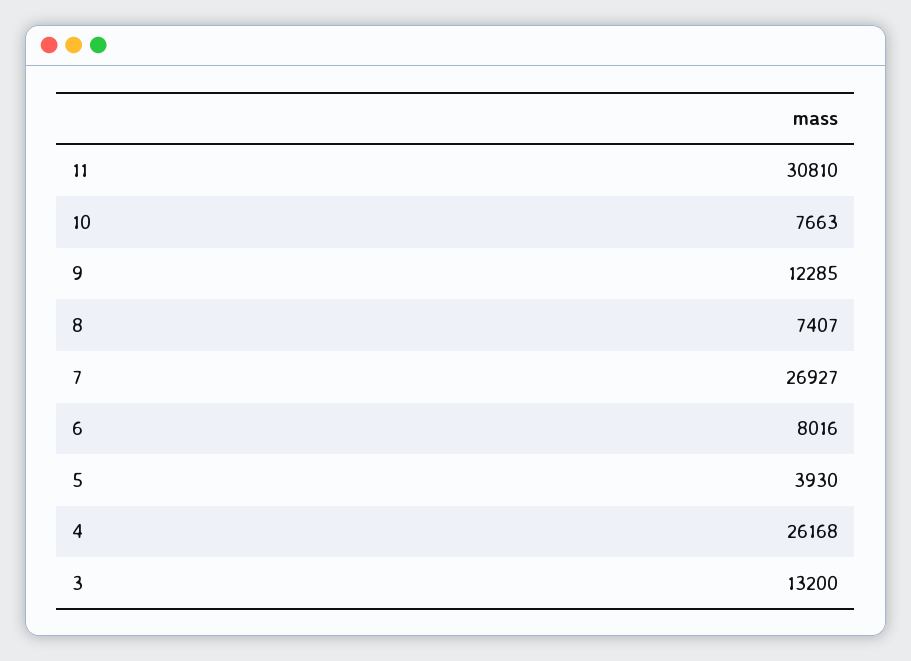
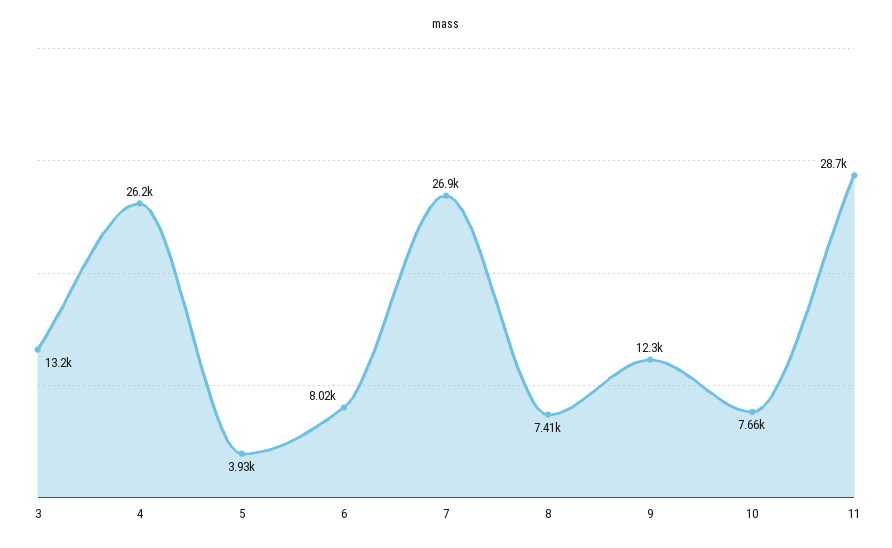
  {
-   "11": 30810,
+   "11": 28700,
    "10": 7663,
    "9": 12285,
    "8": 7407,
    "7": 26927,
    "6": 8016,
    "5": 3930,
    "4": 26168,
    "3": 13200
  }

